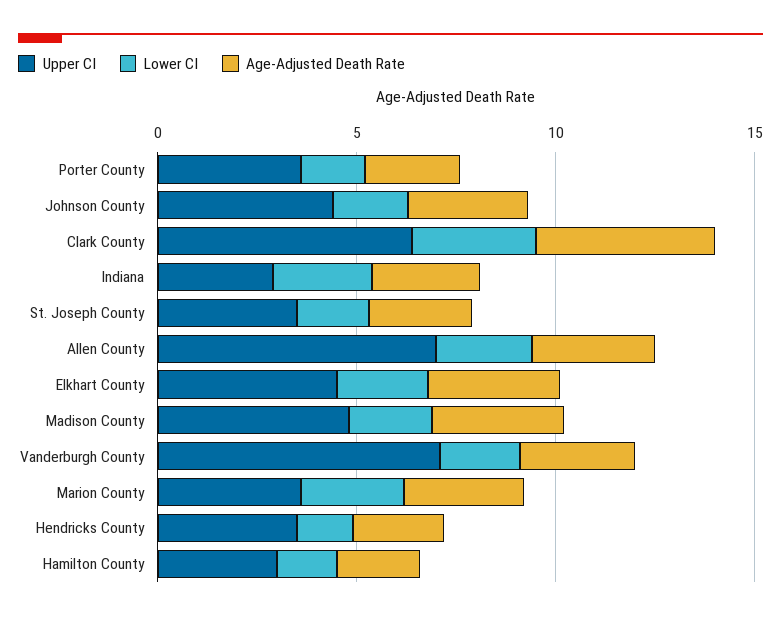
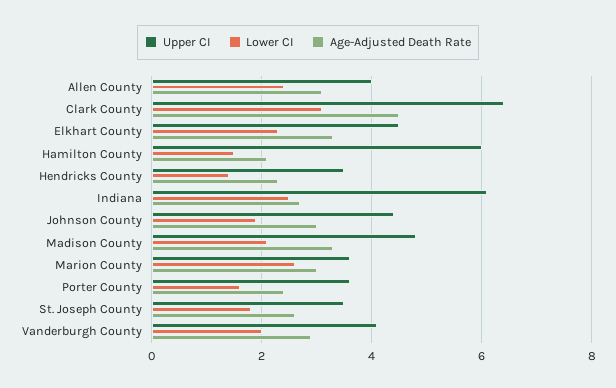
  {
    "Upper CI": {
      "Porter County": 3.5,
      "Johnson County": 4.5,
      "Clark County": 6.5,
-     "Indiana": 3,
+     "Indiana": 6,
      "St. Joseph County": 3.5,
-     "Allen County": 7,
+     "Allen County": 4,
      "Elkhart County": 4.5,
      "Madison County": 5,
-     "Vanderburgh County": 7,
+     "Vanderburgh County": 4,
      "Marion County": 3.5,
      "Hendricks County": 3.5,
-     "Hamilton County": 3
+     "Hamilton County": 6
    },
    "Lower CI": {
      "Porter County": 1.5,
      "Johnson County": 2,
      "Clark County": 3,
      "Indiana": 2.5,
      "St. Joseph County": 2,
      "Allen County": 2.5,
      "Elkhart County": 2.5,
      "Madison County": 2,
      "Vanderburgh County": 2,
      "Marion County": 2.5,
      "Hendricks County": 1.5,
      "Hamilton County": 1.5
    },
    "Age-Adjusted Death Rate": {
      "Porter County": 2.5,
      "Johnson County": 3,
      "Clark County": 4.5,
      "Indiana": 2.5,
      "St. Joseph County": 2.5,
      "Allen County": 3,
      "Elkhart County": 3.5,
      "Madison County": 3.5,
      "Vanderburgh County": 3,
      "Marion County": 3,
      "Hendricks County": 2.5,
      "Hamilton County": 2
    }
  }

